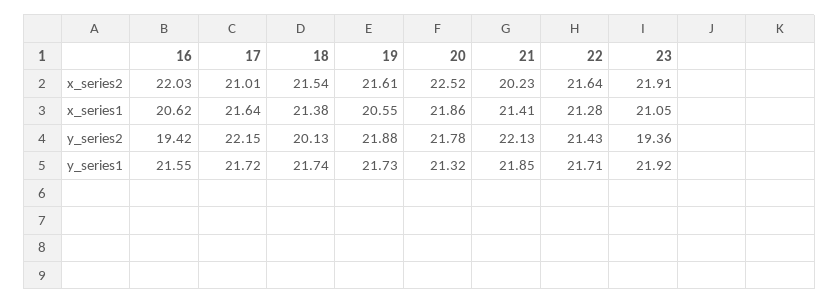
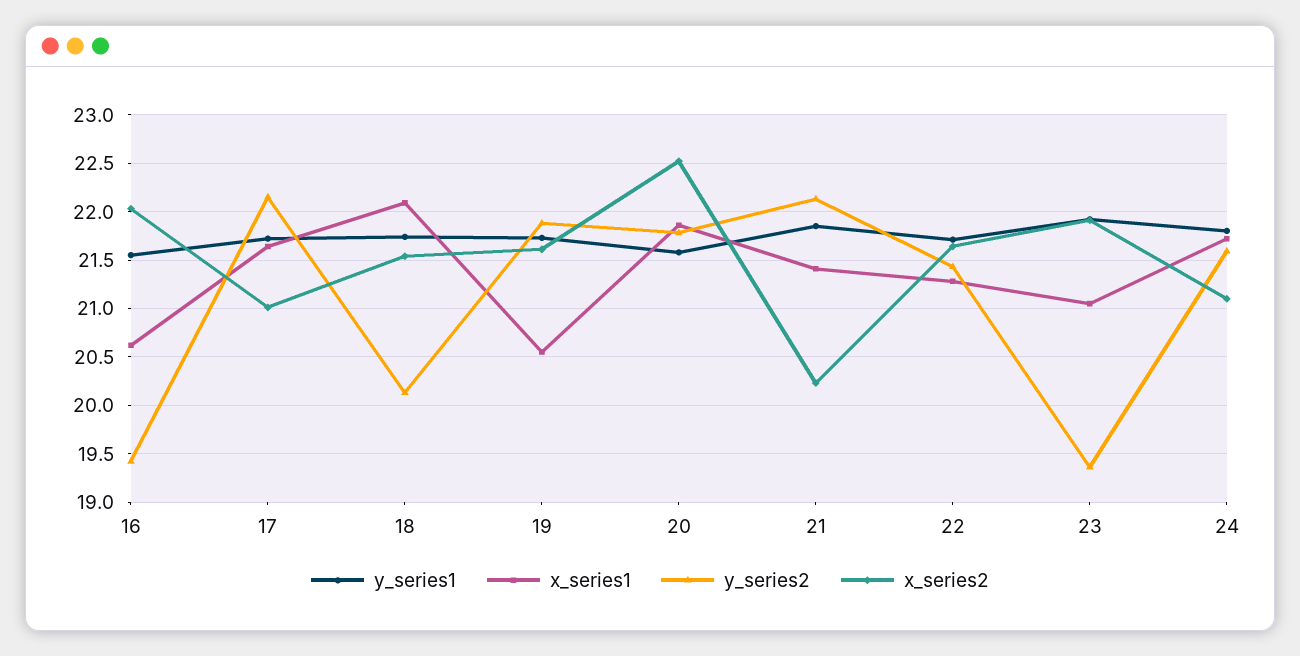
  {
    "x_series2": {
      "16": 22.03,
      "17": 21.01,
      "18": 21.54,
      "19": 21.61,
      "20": 22.52,
      "21": 20.23,
      "22": 21.64,
-     "23": 21.91
+     "23": 21.91,
+     "24": 21.1
    },
    "x_series1": {
      "16": 20.62,
      "17": 21.64,
-     "18": 21.38,
+     "18": 22.1,
      "19": 20.55,
      "20": 21.86,
      "21": 21.41,
      "22": 21.28,
-     "23": 21.05
+     "23": 21.05,
+     "24": 21.7
    },
    "y_series2": {
      "16": 19.42,
      "17": 22.15,
      "18": 20.13,
      "19": 21.88,
      "20": 21.78,
      "21": 22.13,
      "22": 21.43,
-     "23": 19.36
+     "23": 19.36,
+     "24": 21.6
    },
    "y_series1": {
      "16": 21.55,
      "17": 21.72,
      "18": 21.74,
      "19": 21.73,
-     "20": 21.32,
+     "20": 21.6,
      "21": 21.85,
      "22": 21.71,
-     "23": 21.92
+     "23": 21.92,
+     "24": 21.8
    }
  }

